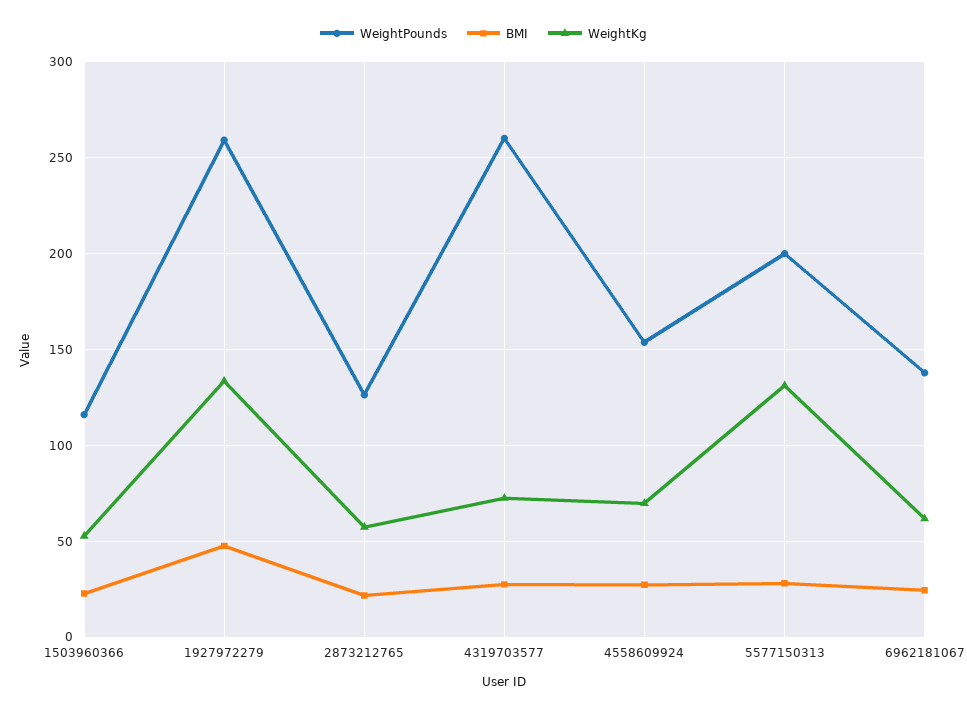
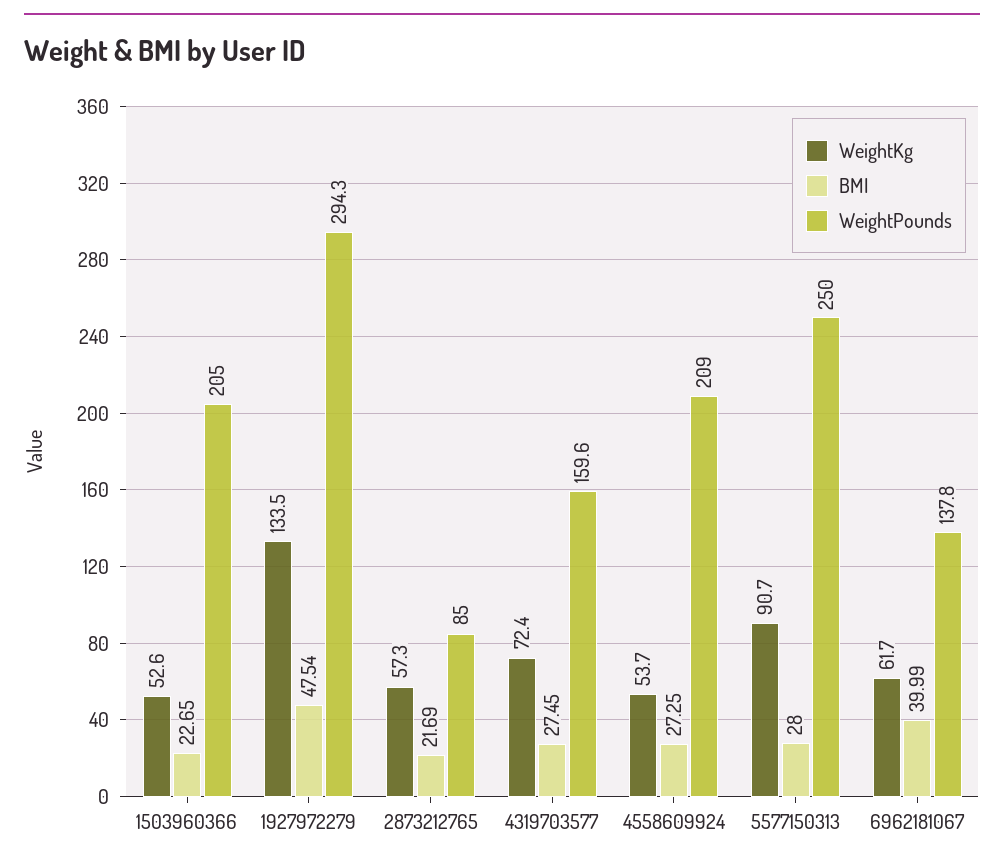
  {
    "WeightPounds": {
-     "1503960366": 115,
+     "1503960366": 205,
-     "1927972279": 260,
+     "1927972279": 294.3,
-     "2873212765": 125,
+     "2873212765": 85,
-     "4319703577": 260,
+     "4319703577": 159.6,
-     "4558609924": 155,
+     "4558609924": 209,
-     "5577150313": 200,
+     "5577150313": 250,
      "6962181067": 137.8
    },
    "BMI": {
      "1503960366": 22.65,
      "1927972279": 47.54,
      "2873212765": 21.69,
      "4319703577": 27.45,
      "4558609924": 27.25,
      "5577150313": 28,
-     "6962181067": 25
+     "6962181067": 39.99
    },
    "WeightKg": {
      "1503960366": 52.6,
      "1927972279": 133.5,
      "2873212765": 57.3,
      "4319703577": 72.4,
-     "4558609924": 70,
+     "4558609924": 53.7,
-     "5577150313": 130,
+     "5577150313": 90.7,
      "6962181067": 61.7
    }
  }

